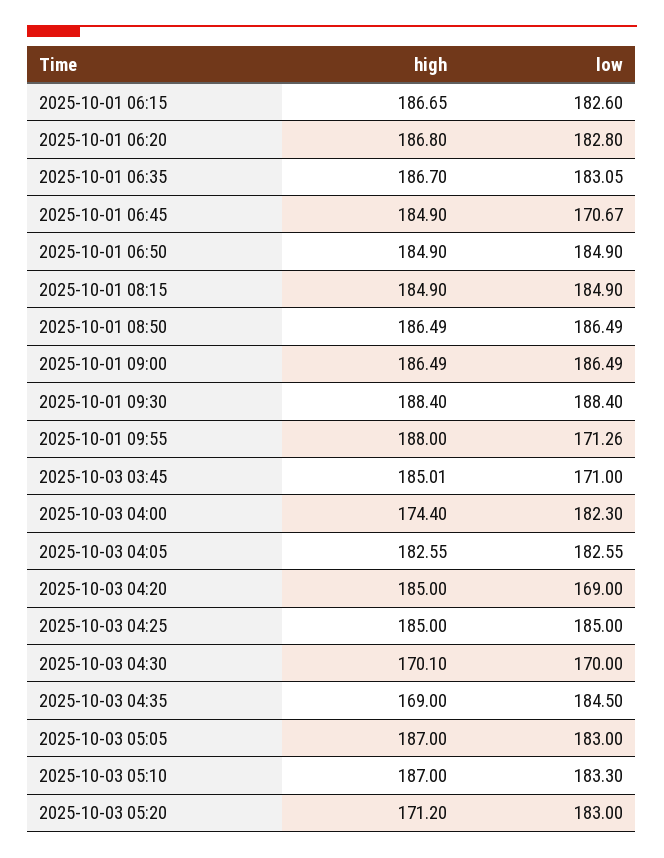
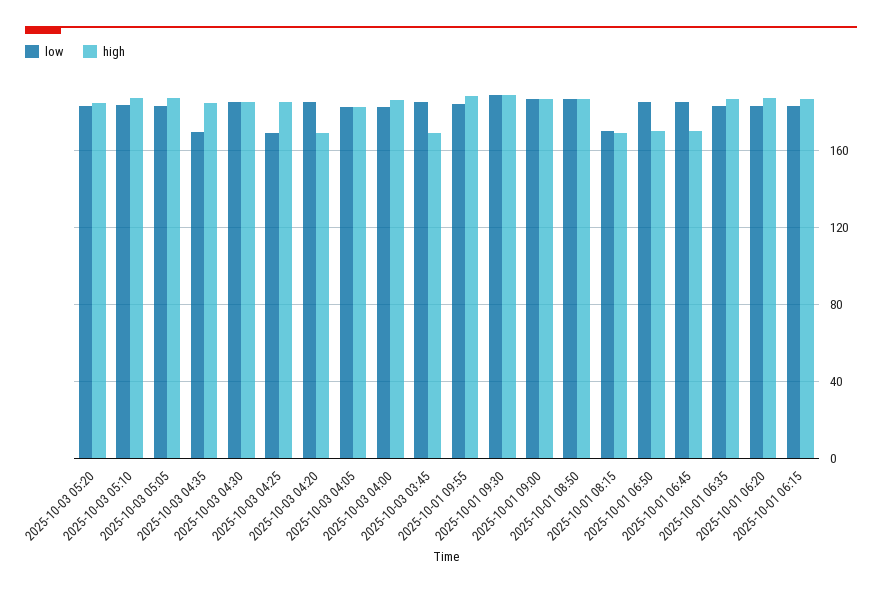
  {
    "high": {
      "2025-10-01 06:15": 186.65,
      "2025-10-01 06:20": 186.8,
      "2025-10-01 06:35": 186.7,
-     "2025-10-01 06:45": 184.9,
+     "2025-10-01 06:45": 170,
-     "2025-10-01 06:50": 184.9,
+     "2025-10-01 06:50": 170,
-     "2025-10-01 08:15": 184.9,
+     "2025-10-01 08:15": 170,
      "2025-10-01 08:50": 186.49,
      "2025-10-01 09:00": 186.49,
      "2025-10-01 09:30": 188.4,
      "2025-10-01 09:55": 188,
-     "2025-10-03 03:45": 185.01,
+     "2025-10-03 03:45": 170,
-     "2025-10-03 04:00": 174.4,
+     "2025-10-03 04:00": 185,
      "2025-10-03 04:05": 182.55,
-     "2025-10-03 04:20": 185,
+     "2025-10-03 04:20": 170,
      "2025-10-03 04:25": 185,
-     "2025-10-03 04:30": 170.1,
+     "2025-10-03 04:30": 185,
-     "2025-10-03 04:35": 169,
+     "2025-10-03 04:35": 185,
      "2025-10-03 05:05": 187,
      "2025-10-03 05:10": 187,
-     "2025-10-03 05:20": 171.2
+     "2025-10-03 05:20": 185
    },
    "low": {
      "2025-10-01 06:15": 182.6,
      "2025-10-01 06:20": 182.8,
      "2025-10-01 06:35": 183.05,
-     "2025-10-01 06:45": 170.67,
+     "2025-10-01 06:45": 185,
      "2025-10-01 06:50": 184.9,
-     "2025-10-01 08:15": 184.9,
+     "2025-10-01 08:15": 170,
      "2025-10-01 08:50": 186.49,
      "2025-10-01 09:00": 186.49,
      "2025-10-01 09:30": 188.4,
-     "2025-10-01 09:55": 171.26,
+     "2025-10-01 09:55": 185,
-     "2025-10-03 03:45": 171,
+     "2025-10-03 03:45": 185,
      "2025-10-03 04:00": 182.3,
      "2025-10-03 04:05": 182.55,
-     "2025-10-03 04:20": 169,
+     "2025-10-03 04:20": 185,
-     "2025-10-03 04:25": 185,
+     "2025-10-03 04:25": 170,
-     "2025-10-03 04:30": 170,
+     "2025-10-03 04:30": 185,
-     "2025-10-03 04:35": 184.5,
+     "2025-10-03 04:35": 170,
      "2025-10-03 05:05": 183,
      "2025-10-03 05:10": 183.3,
      "2025-10-03 05:20": 183
    }
  }

